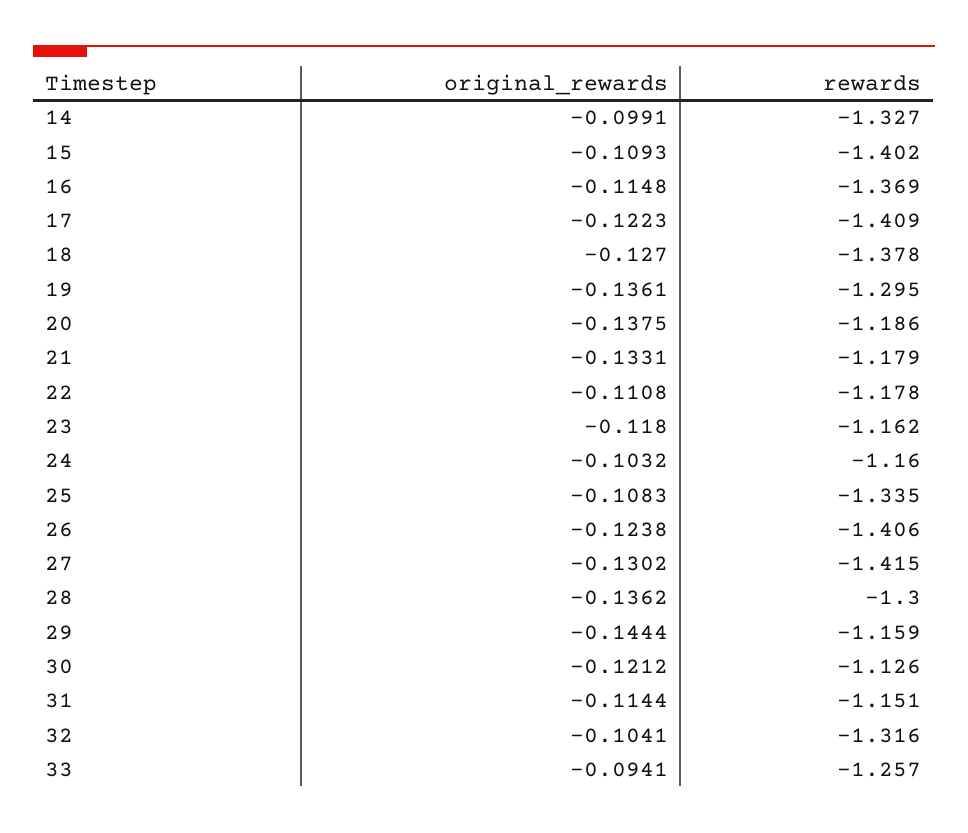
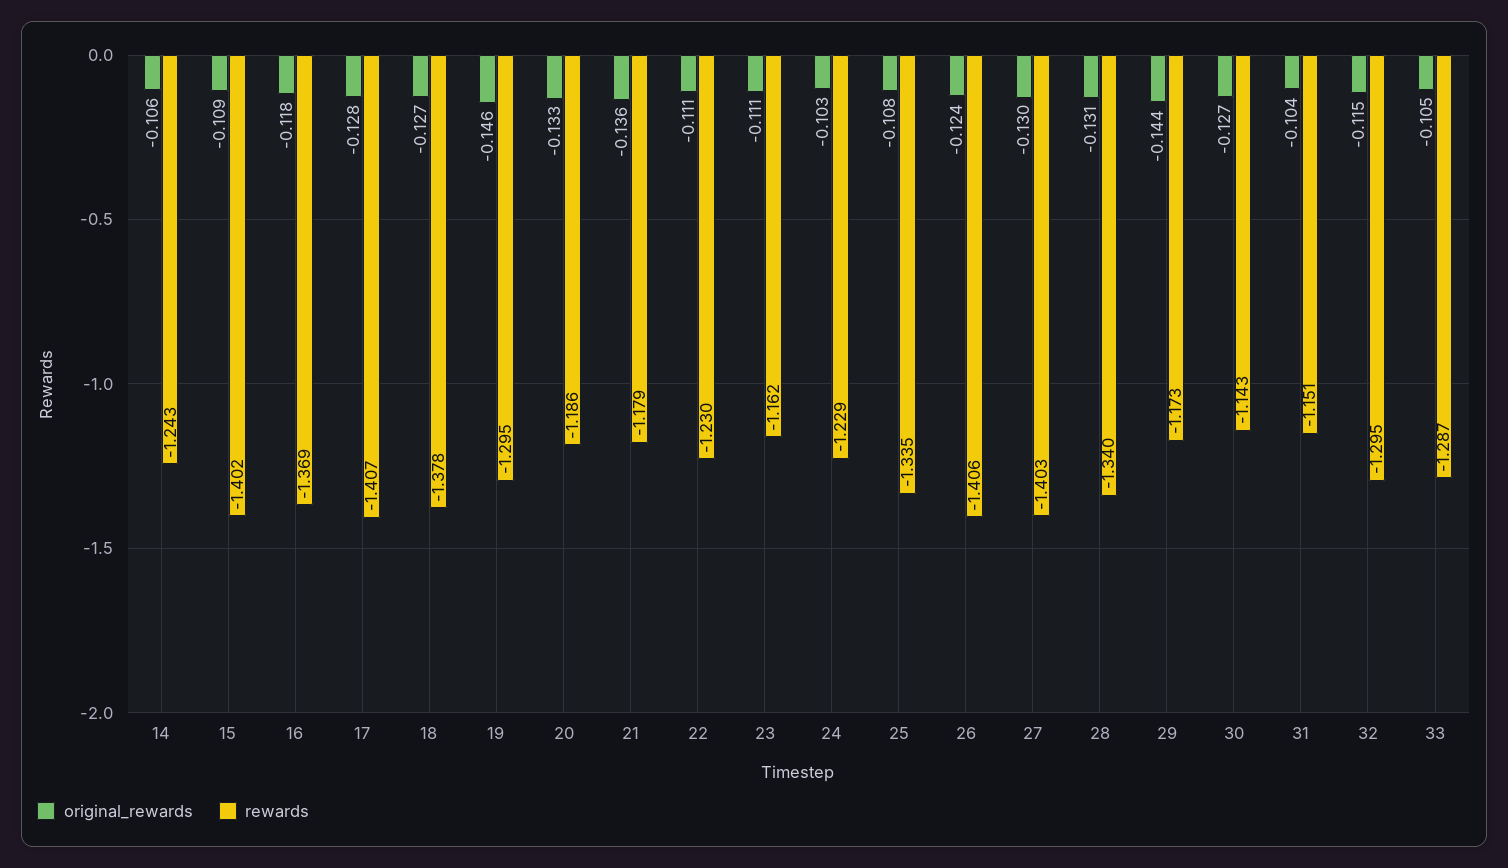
  {
    "original_rewards": {
-     "14": -0.0991,
+     "14": -0.106,
      "15": -0.1093,
-     "16": -0.1148,
+     "16": -0.118,
-     "17": -0.1223,
+     "17": -0.128,
      "18": -0.127,
-     "19": -0.1361,
+     "19": -0.146,
-     "20": -0.1375,
+     "20": -0.133,
-     "21": -0.1331,
+     "21": -0.136,
      "22": -0.1108,
-     "23": -0.118,
+     "23": -0.111,
      "24": -0.1032,
      "25": -0.1083,
      "26": -0.1238,
      "27": -0.1302,
-     "28": -0.1362,
+     "28": -0.131,
      "29": -0.1444,
-     "30": -0.1212,
+     "30": -0.127,
-     "31": -0.1144,
+     "31": -0.104,
-     "32": -0.1041,
+     "32": -0.115,
-     "33": -0.0941
+     "33": -0.105
    },
    "rewards": {
-     "14": -1.327,
+     "14": -1.243,
      "15": -1.402,
      "16": -1.369,
-     "17": -1.409,
+     "17": -1.407,
      "18": -1.378,
      "19": -1.295,
      "20": -1.186,
      "21": -1.179,
-     "22": -1.178,
+     "22": -1.23,
      "23": -1.162,
-     "24": -1.16,
+     "24": -1.229,
      "25": -1.335,
      "26": -1.406,
-     "27": -1.415,
+     "27": -1.403,
-     "28": -1.3,
+     "28": -1.34,
-     "29": -1.159,
+     "29": -1.173,
-     "30": -1.126,
+     "30": -1.143,
      "31": -1.151,
-     "32": -1.316,
+     "32": -1.295,
-     "33": -1.257
+     "33": -1.287
    }
  }

